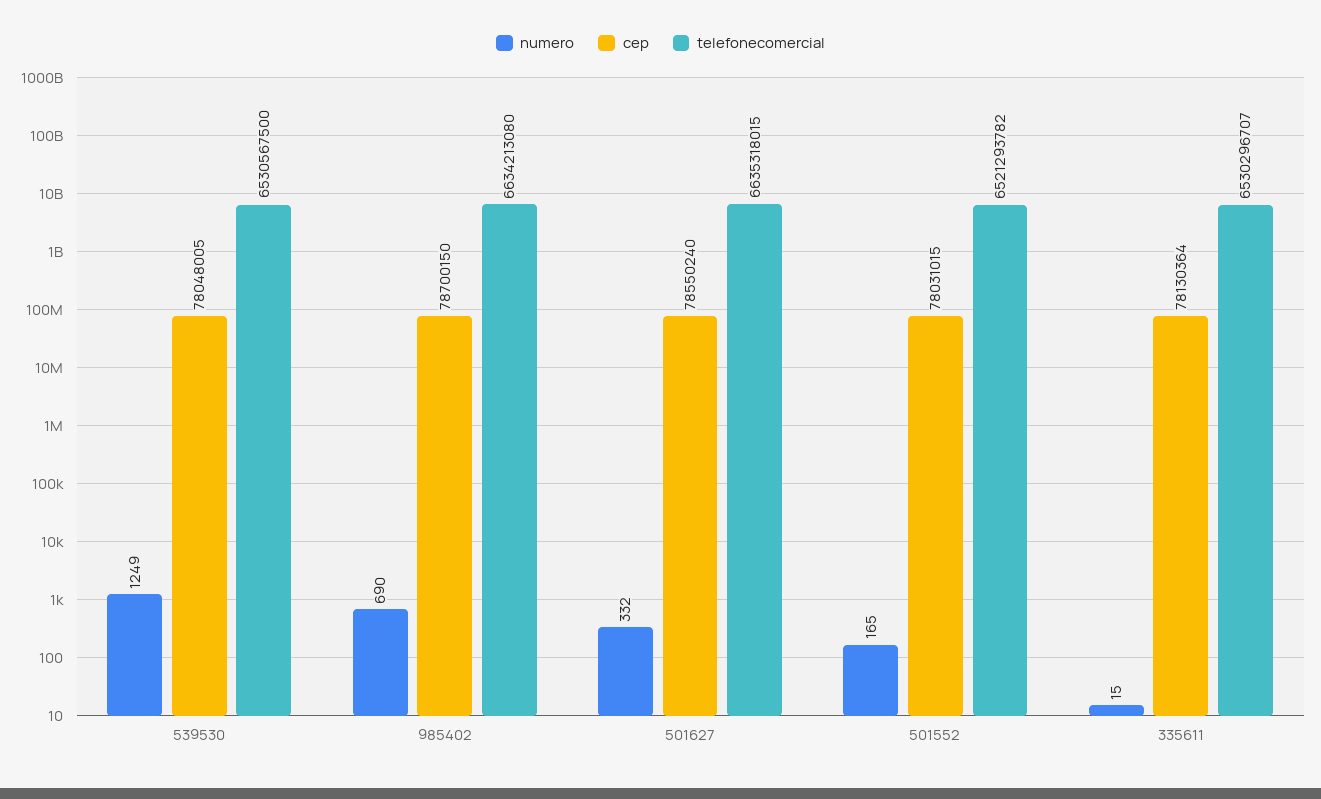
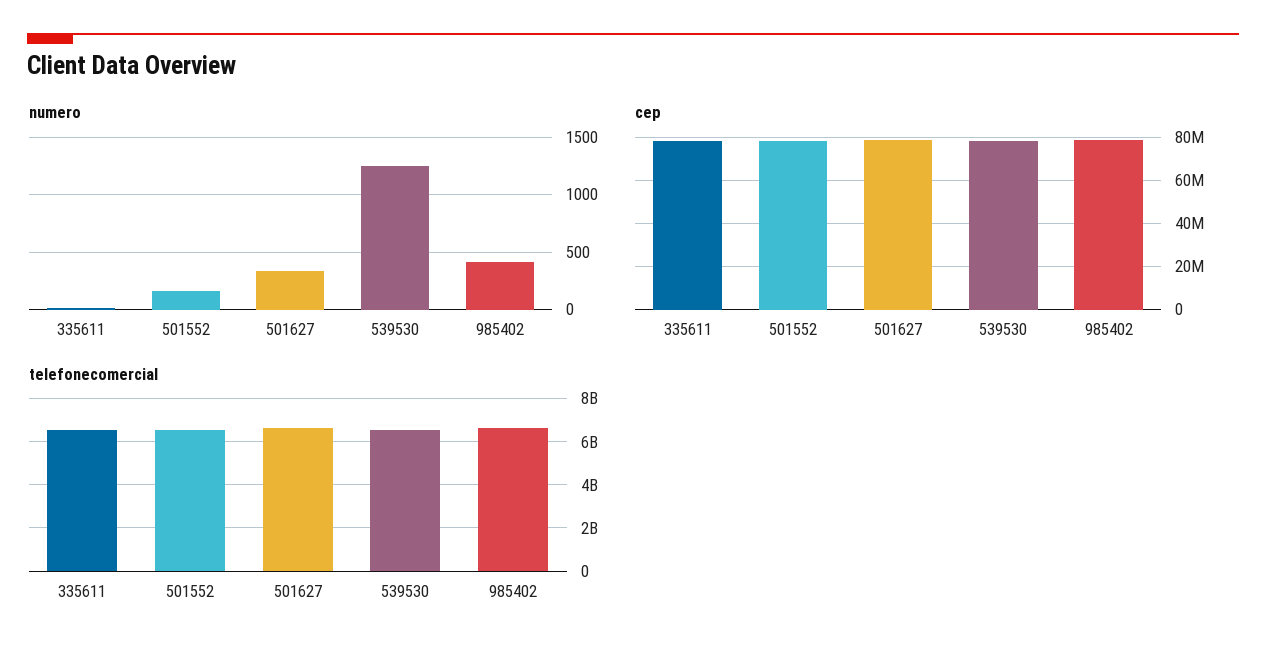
  {
    "numero": {
      "539530": 1249,
-     "985402": 690,
+     "985402": 400,
      "501627": 332,
      "501552": 165,
      "335611": 15
    },
    "cep": {
      "539530": 78048005,
      "985402": 78700150,
      "501627": 78550240,
      "501552": 78031015,
      "335611": 78130364
    },
    "telefonecomercial": {
      "539530": 6530567500,
      "985402": 6634213080,
      "501627": 6635318015,
      "501552": 6521293782,
      "335611": 6530296707
    }
  }

